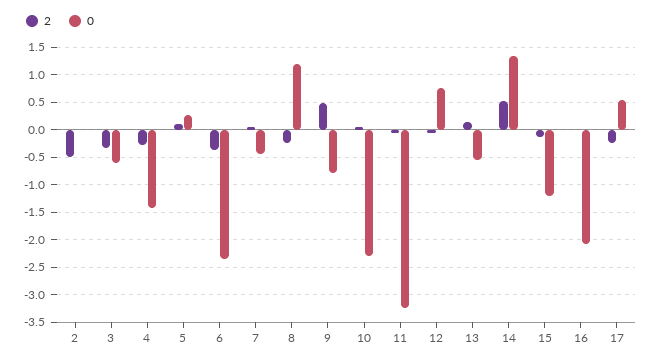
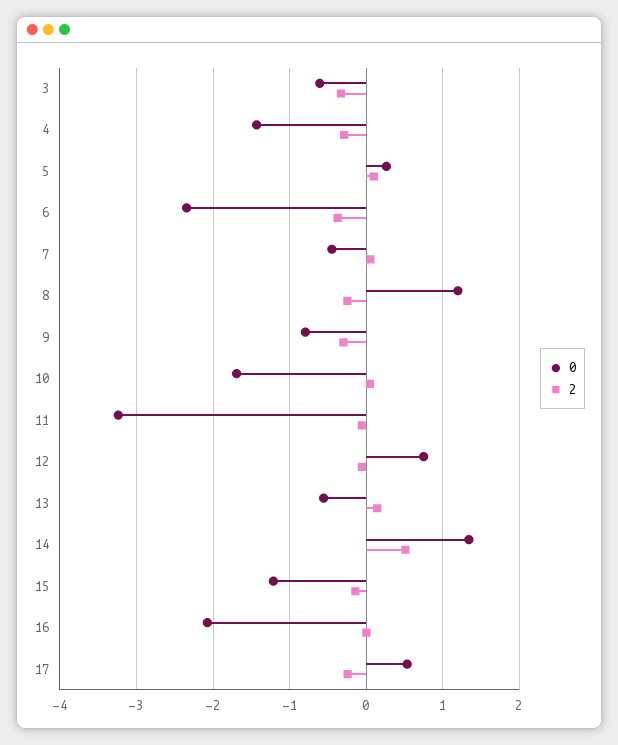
  {
    "2": {
-     "2": -0.5,
      "3": -0.3,
      "4": -0.3,
      "5": 0.1,
      "6": -0.4,
      "7": 0.1,
      "8": -0.2,
-     "9": 0.5,
+     "9": -0.3,
      "10": 0,
      "11": -0.1,
      "12": -0.1,
      "13": 0.1,
      "14": 0.5,
      "15": -0.1,
      "16": 0,
      "17": -0.2
    },
    "0": {
-     "2": 0,
      "3": -0.6,
      "4": -1.4,
      "5": 0.3,
      "6": -2.3,
      "7": -0.4,
      "8": 1.2,
      "9": -0.8,
-     "10": -2.25,
+     "10": -1.7,
      "11": -3.2,
      "12": 0.8,
      "13": -0.6,
      "14": 1.3,
      "15": -1.2,
      "16": -2.1,
      "17": 0.5
    }
  }

